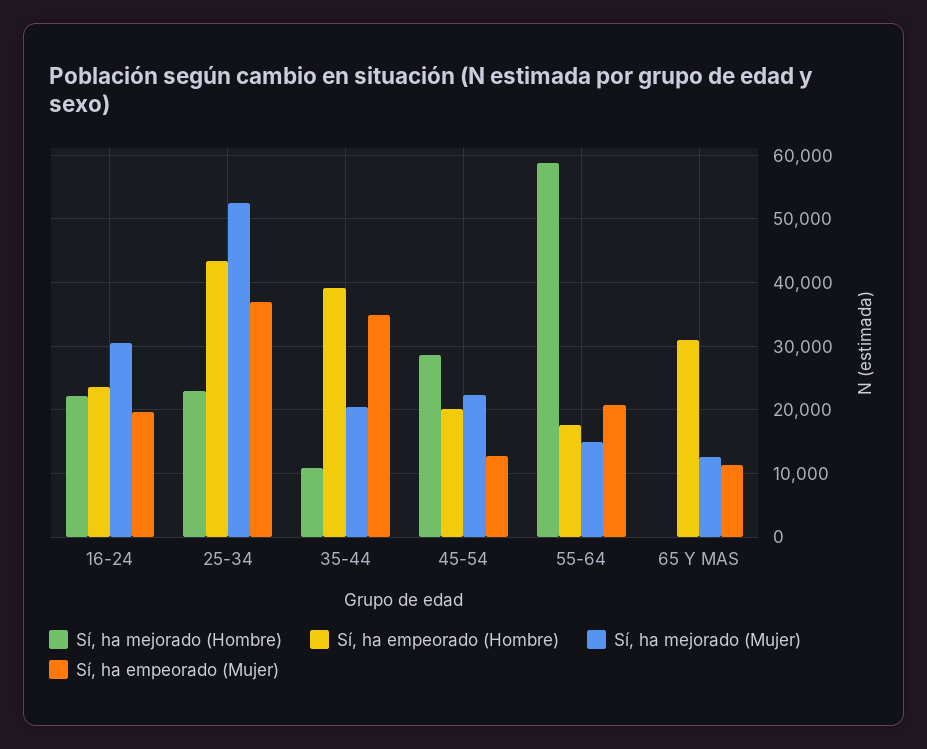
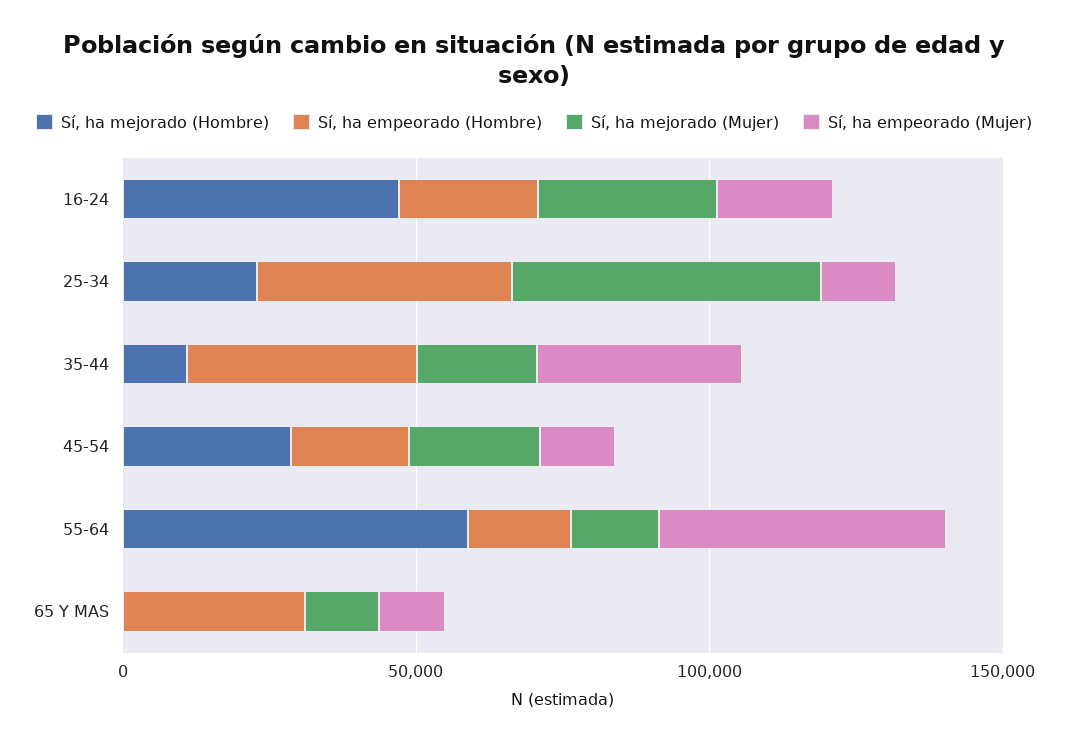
  {
    "Sí, ha mejorado (Hombre)": {
-     "16-24": 22000,
+     "16-24": 50000,
      "25-34": 23000,
      "35-44": 11000,
      "45-54": 29000,
      "55-64": 59000,
      "65 Y MAS": 0
    },
    "Sí, ha empeorado (Hombre)": {
      "16-24": 24000,
      "25-34": 43000,
      "35-44": 39000,
      "45-54": 20000,
      "55-64": 18000,
      "65 Y MAS": 31000
    },
    "Sí, ha mejorado (Mujer)": {
      "16-24": 30000,
      "25-34": 53000,
      "35-44": 20000,
      "45-54": 22000,
      "55-64": 15000,
      "65 Y MAS": 13000
    },
    "Sí, ha empeorado (Mujer)": {
      "16-24": 20000,
-     "25-34": 37000,
+     "25-34": 10000,
      "35-44": 35000,
      "45-54": 13000,
-     "55-64": 21000,
+     "55-64": 50000,
      "65 Y MAS": 11000
    }
  }

